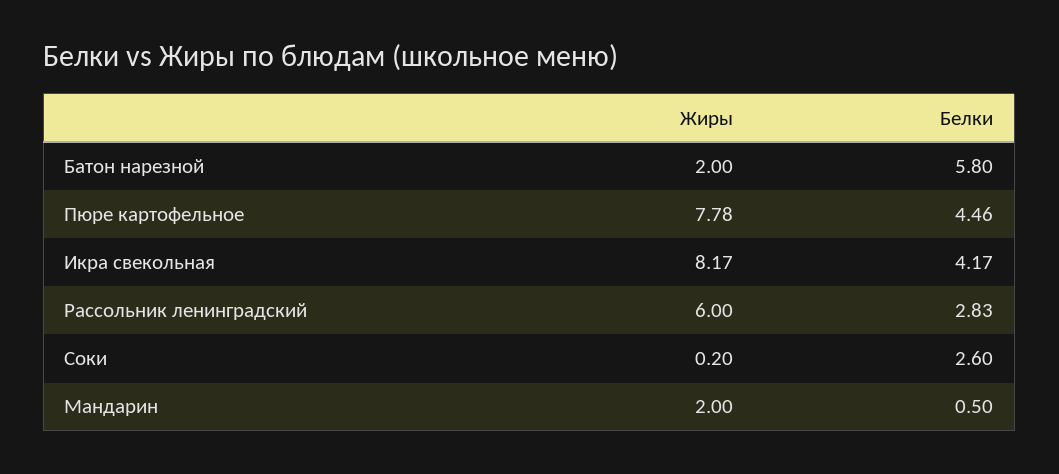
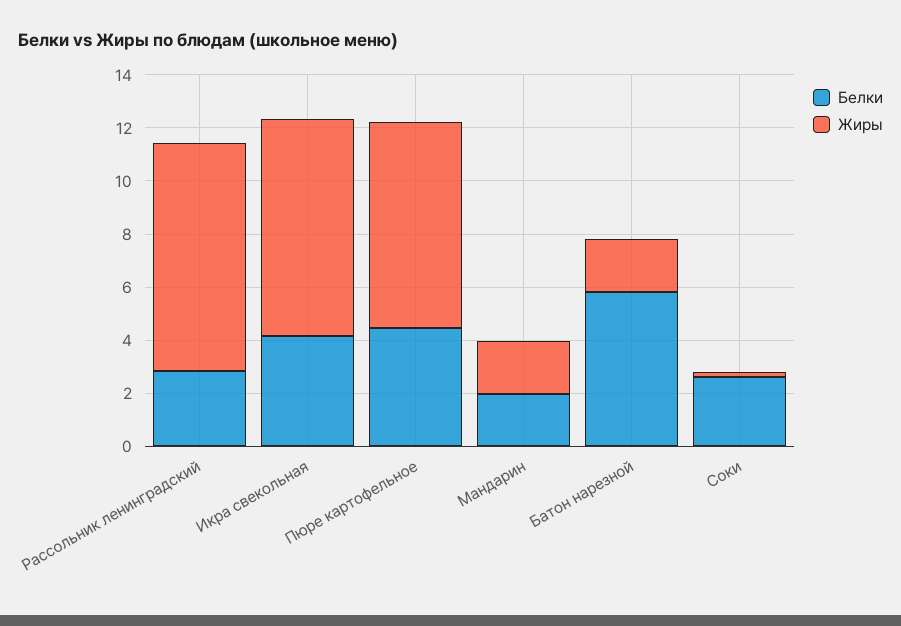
  {
    "Жиры": {
      "Батон нарезной": 2,
      "Пюре картофельное": 7.78,
      "Икра свекольная": 8.17,
-     "Рассольник ленинградский": 6,
+     "Рассольник ленинградский": 8.5,
      "Соки": 0.2,
      "Мандарин": 2
    },
    "Белки": {
      "Батон нарезной": 5.8,
      "Пюре картофельное": 4.46,
      "Икра свекольная": 4.17,
      "Рассольник ленинградский": 2.83,
      "Соки": 2.6,
-     "Мандарин": 0.5
+     "Мандарин": 2
    }
  }

